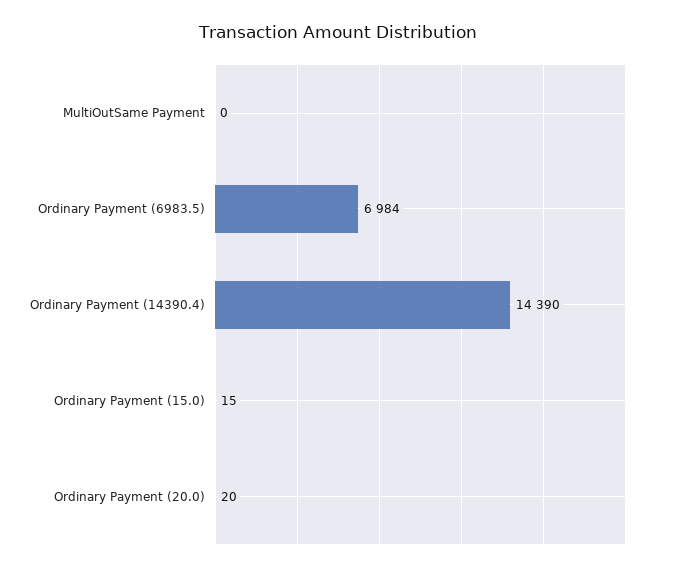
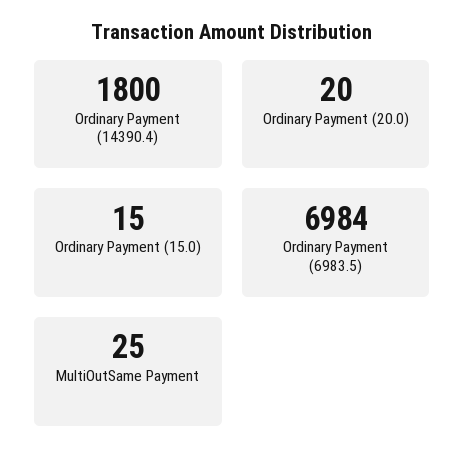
  {
-   "MultiOutSame Payment": 0,
+   "MultiOutSame Payment": 25,
    "Ordinary Payment (6983.5)": 6984,
-   "Ordinary Payment (14390.4)": 14390,
+   "Ordinary Payment (14390.4)": 1800,
    "Ordinary Payment (15.0)": 15,
    "Ordinary Payment (20.0)": 20
  }

